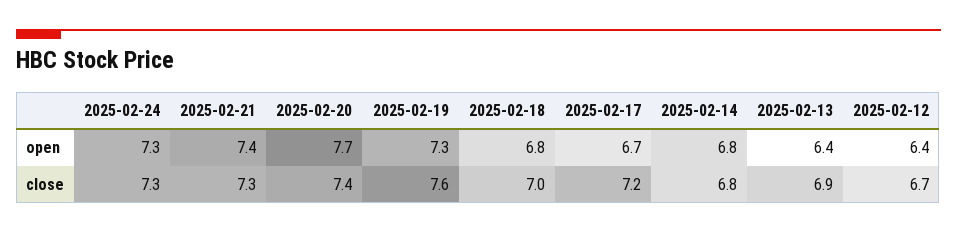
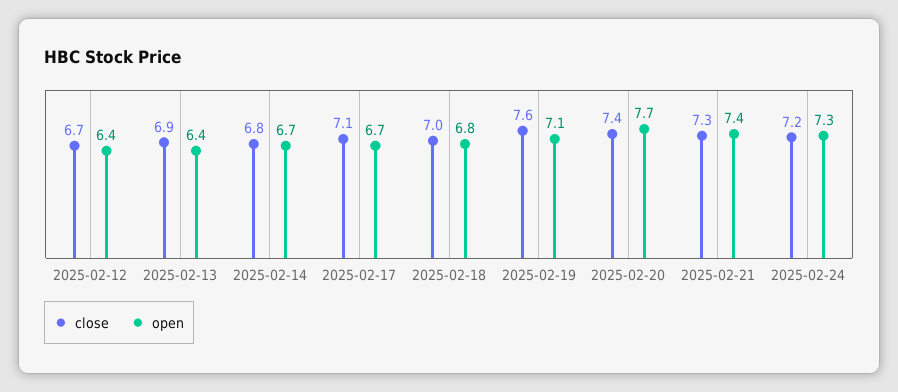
  {
    "open": {
      "2025-02-24": 7.3,
      "2025-02-21": 7.4,
      "2025-02-20": 7.7,
-     "2025-02-19": 7.3,
+     "2025-02-19": 7.1,
      "2025-02-18": 6.8,
      "2025-02-17": 6.7,
-     "2025-02-14": 6.8,
+     "2025-02-14": 6.7,
      "2025-02-13": 6.4,
      "2025-02-12": 6.4
    },
    "close": {
-     "2025-02-24": 7.3,
+     "2025-02-24": 7.2,
      "2025-02-21": 7.3,
      "2025-02-20": 7.4,
      "2025-02-19": 7.6,
      "2025-02-18": 7,
-     "2025-02-17": 7.2,
+     "2025-02-17": 7.1,
      "2025-02-14": 6.8,
      "2025-02-13": 6.9,
      "2025-02-12": 6.7
    }
  }

